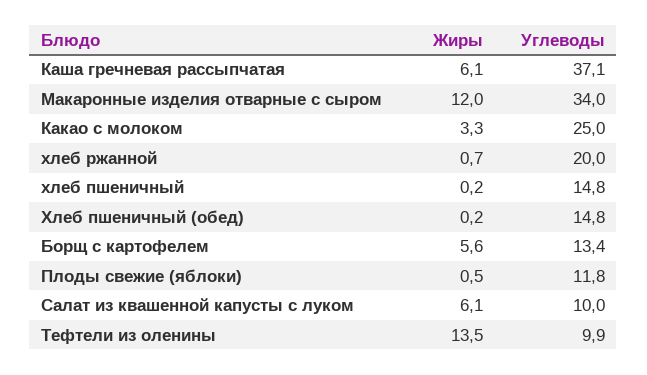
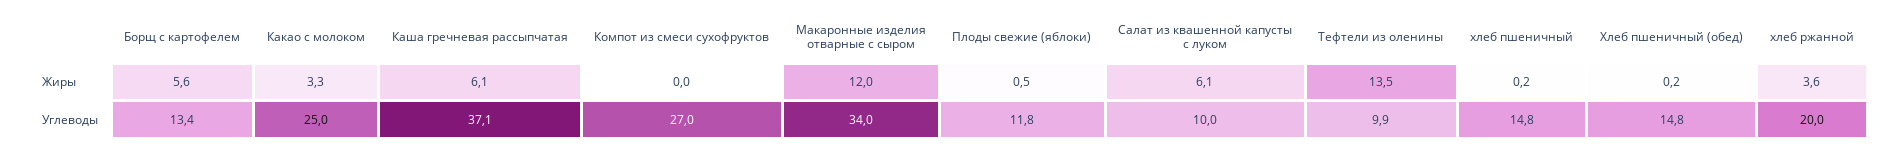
  {
    "Жиры": {
      "Каша гречневая рассыпчатая": 6.1,
      "Макаронные изделия отварные с сыром": 12,
      "Какао с молоком": 3.3,
-     "хлеб ржанной": 0.7,
+     "хлеб ржанной": 3.6,
      "хлеб пшеничный": 0.2,
      "Хлеб пшеничный (обед)": 0.2,
      "Борщ с картофелем": 5.6,
      "Плоды свежие (яблоки)": 0.5,
      "Салат из квашенной капусты с луком": 6.1,
-     "Тефтели из оленины": 13.5
+     "Тефтели из оленины": 13.5,
+     "Компот из смеси сухофруктов": 0
    },
    "Углеводы": {
      "Каша гречневая рассыпчатая": 37.1,
      "Макаронные изделия отварные с сыром": 34,
      "Какао с молоком": 25,
      "хлеб ржанной": 20,
      "хлеб пшеничный": 14.8,
      "Хлеб пшеничный (обед)": 14.8,
      "Борщ с картофелем": 13.4,
      "Плоды свежие (яблоки)": 11.8,
      "Салат из квашенной капусты с луком": 10,
-     "Тефтели из оленины": 9.9
+     "Тефтели из оленины": 9.9,
+     "Компот из смеси сухофруктов": 27
    }
  }

